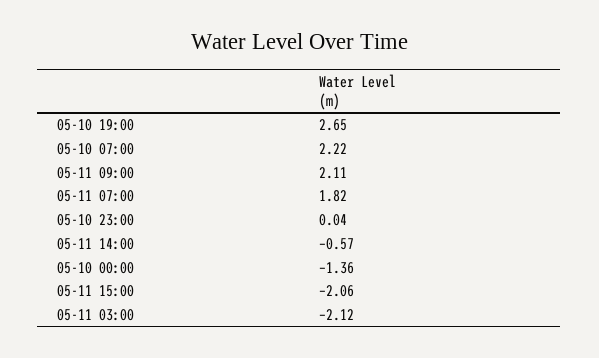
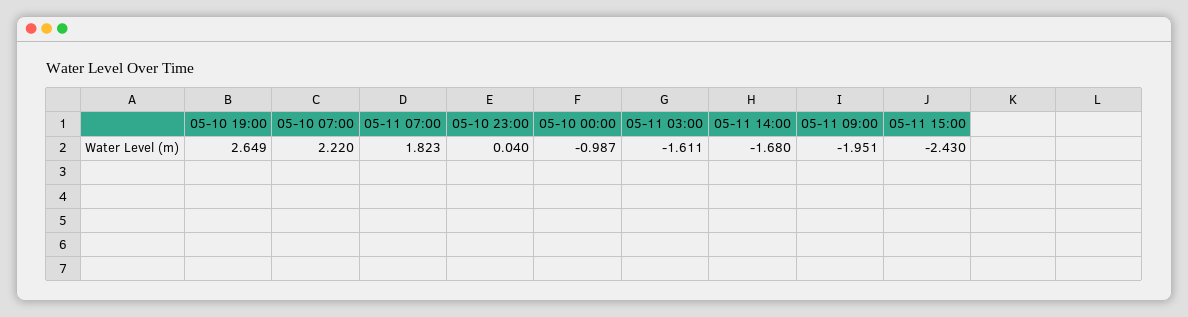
  {
    "05-10 19:00": 2.649,
    "05-10 07:00": 2.22,
-   "05-11 09:00": 2.11,
+   "05-11 09:00": -1.951,
    "05-11 07:00": 1.823,
    "05-10 23:00": 0.04,
-   "05-11 14:00": -0.57,
+   "05-11 14:00": -1.68,
-   "05-10 00:00": -1.36,
+   "05-10 00:00": -0.987,
-   "05-11 15:00": -2.06,
+   "05-11 15:00": -2.43,
-   "05-11 03:00": -2.12
+   "05-11 03:00": -1.611
  }

